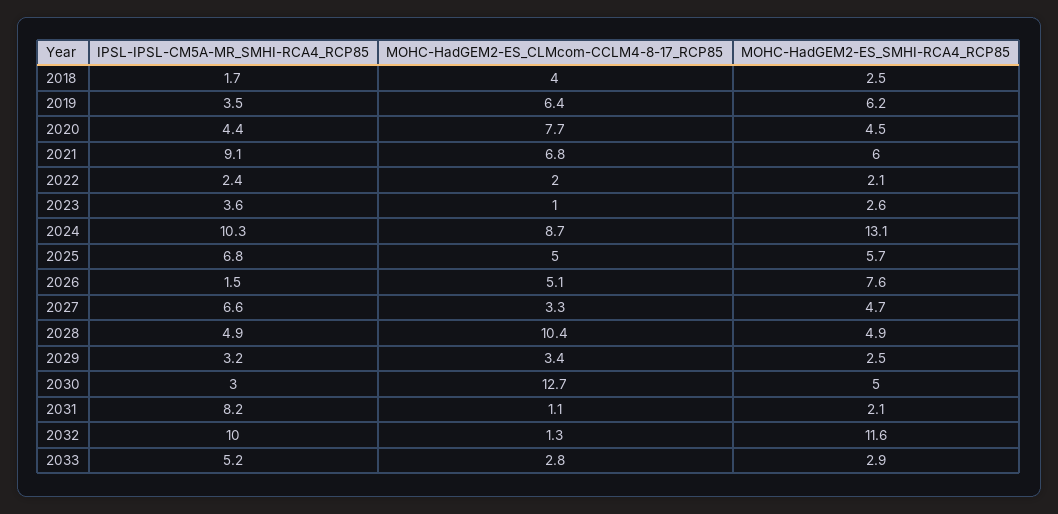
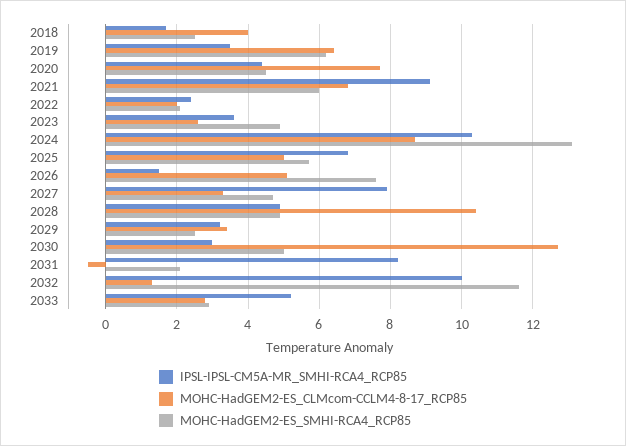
  {
    "IPSL-IPSL-CM5A-MR_SMHI-RCA4_RCP85": {
      "2018": 1.7,
      "2019": 3.5,
      "2020": 4.4,
      "2021": 9.1,
      "2022": 2.4,
      "2023": 3.6,
      "2024": 10.3,
      "2025": 6.8,
      "2026": 1.5,
-     "2027": 6.6,
+     "2027": 8,
      "2028": 4.9,
      "2029": 3.2,
      "2030": 3,
      "2031": 8.2,
      "2032": 10,
      "2033": 5.2
    },
    "MOHC-HadGEM2-ES_CLMcom-CCLM4-8-17_RCP85": {
      "2018": 4,
      "2019": 6.4,
      "2020": 7.7,
      "2021": 6.8,
      "2022": 2,
-     "2023": 1,
+     "2023": 2.5,
      "2024": 8.7,
      "2025": 5,
      "2026": 5.1,
      "2027": 3.3,
      "2028": 10.4,
      "2029": 3.4,
      "2030": 12.7,
-     "2031": 1.1,
+     "2031": -0.5,
      "2032": 1.3,
      "2033": 2.8
    },
    "MOHC-HadGEM2-ES_SMHI-RCA4_RCP85": {
      "2018": 2.5,
      "2019": 6.2,
      "2020": 4.5,
      "2021": 6,
      "2022": 2.1,
-     "2023": 2.6,
+     "2023": 5,
      "2024": 13.1,
      "2025": 5.7,
      "2026": 7.6,
      "2027": 4.7,
      "2028": 4.9,
      "2029": 2.5,
      "2030": 5,
      "2031": 2.1,
      "2032": 11.6,
      "2033": 2.9
    }
  }

